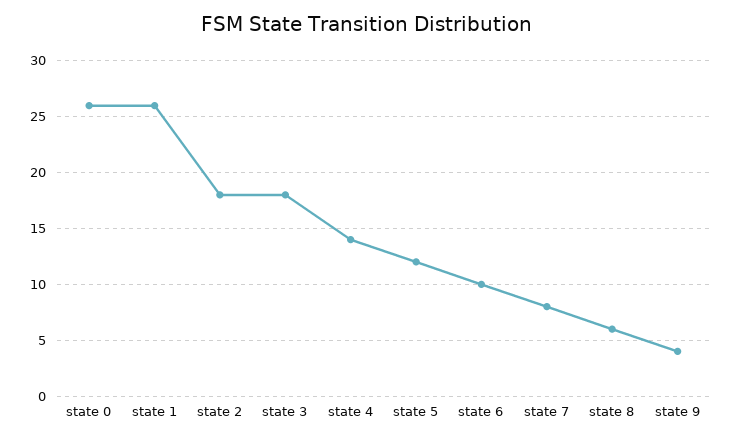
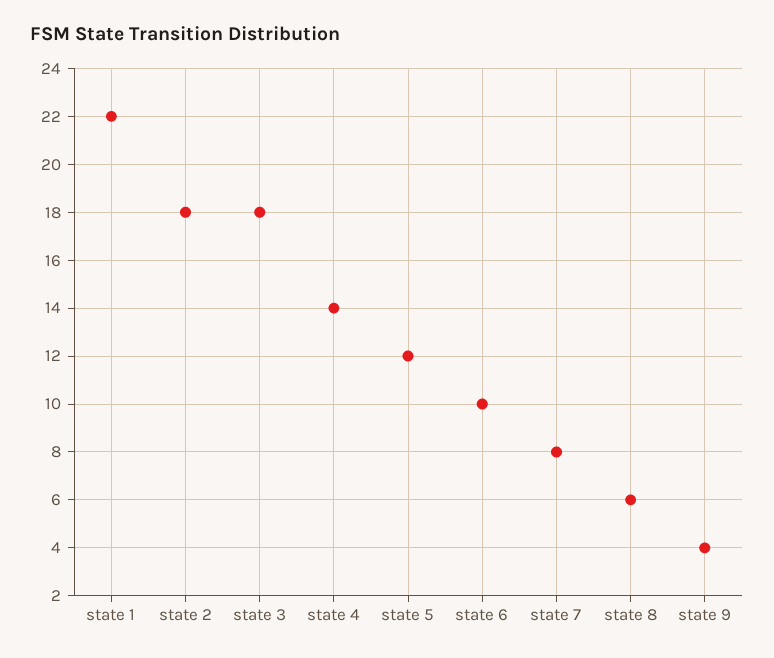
  {
-   "state 0": 26,
-   "state 1": 26,
+   "state 1": 22,
    "state 2": 18,
    "state 3": 18,
    "state 4": 14,
    "state 5": 12,
    "state 6": 10,
    "state 7": 8,
    "state 8": 6,
    "state 9": 4
  }

